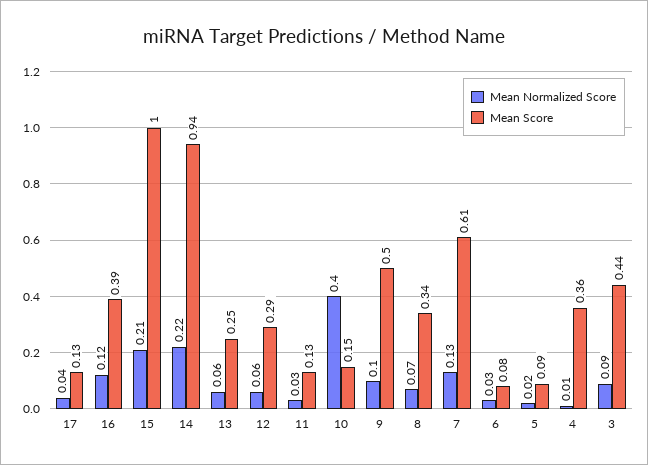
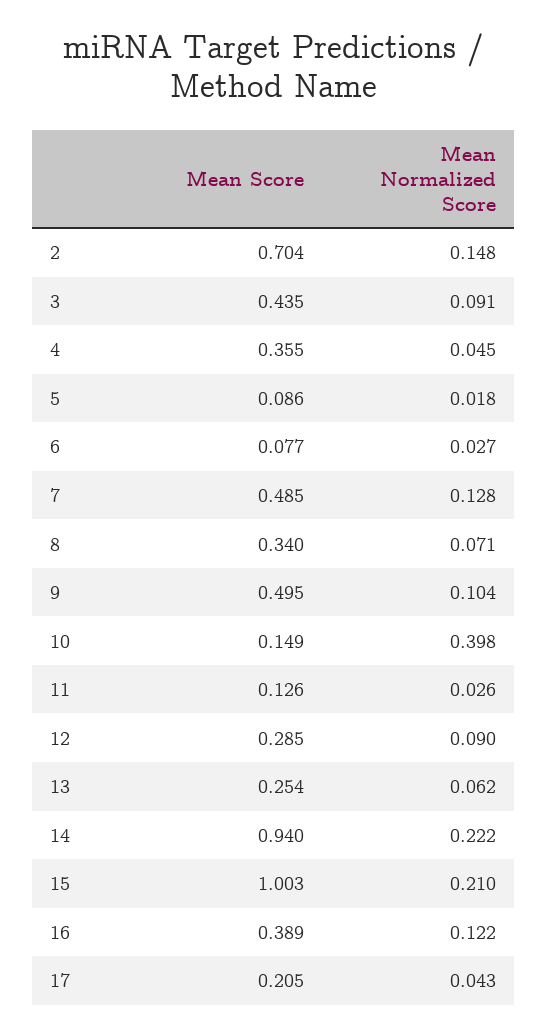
  {
    "Mean Normalized Score": {
      "17": 0.043,
      "16": 0.122,
      "15": 0.21,
      "14": 0.222,
      "13": 0.062,
-     "12": 0.06,
+     "12": 0.09,
      "11": 0.026,
      "10": 0.398,
      "9": 0.104,
      "8": 0.071,
      "7": 0.128,
      "6": 0.027,
      "5": 0.018,
-     "4": 0.01,
+     "4": 0.045,
-     "3": 0.091
+     "3": 0.091,
+     "2": 0.148
    },
    "Mean Score": {
-     "17": 0.13,
+     "17": 0.205,
      "16": 0.389,
      "15": 1.003,
      "14": 0.94,
      "13": 0.254,
      "12": 0.285,
      "11": 0.126,
      "10": 0.149,
      "9": 0.495,
      "8": 0.34,
-     "7": 0.61,
+     "7": 0.485,
      "6": 0.077,
      "5": 0.086,
      "4": 0.355,
-     "3": 0.435
+     "3": 0.435,
+     "2": 0.704
    }
  }

